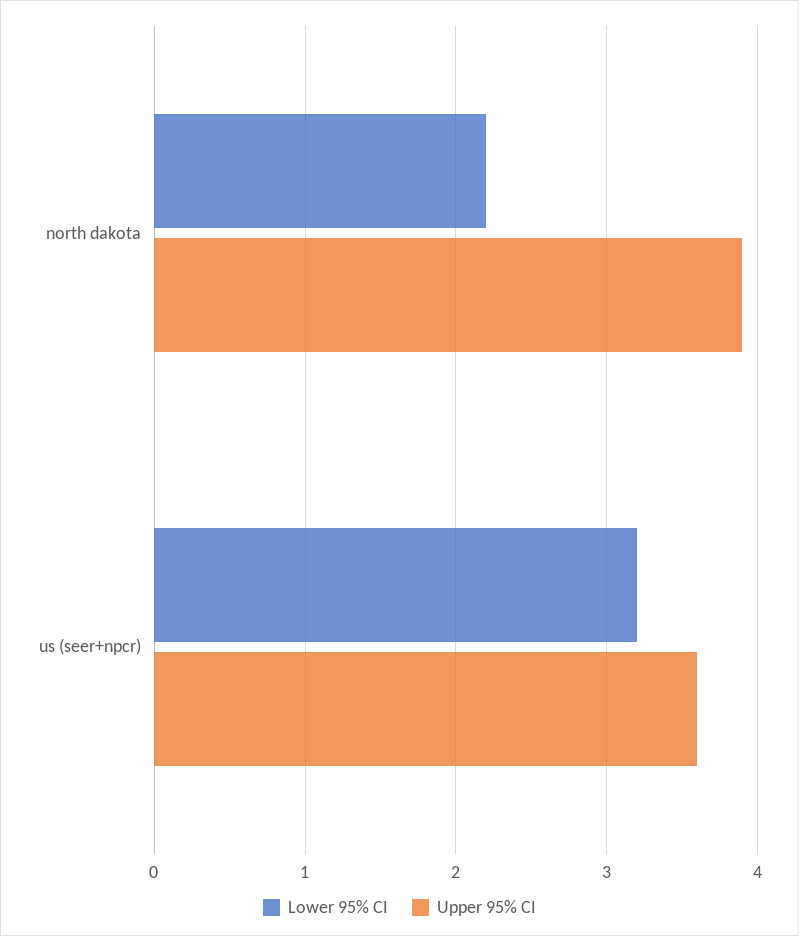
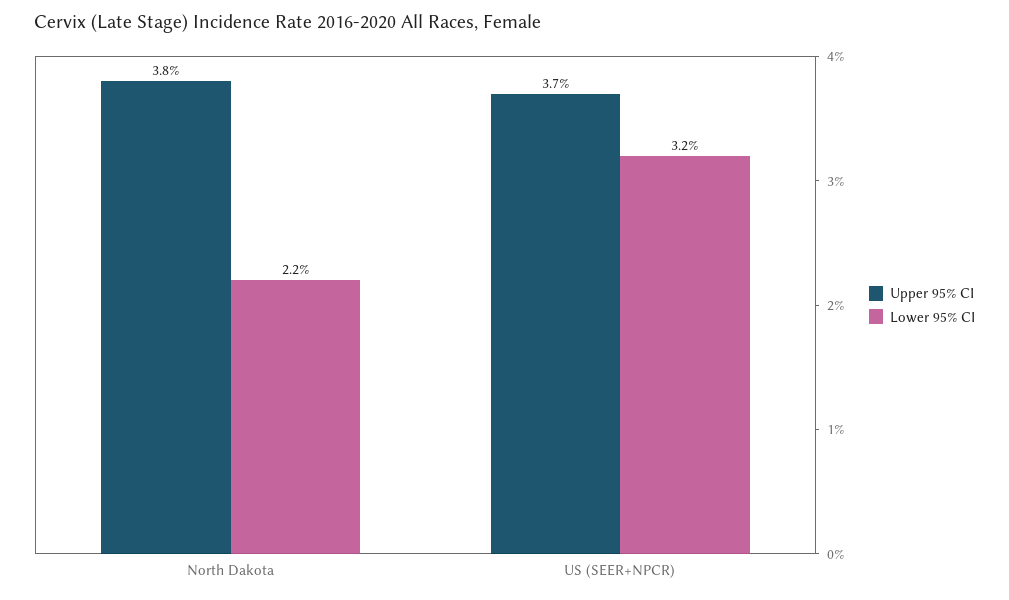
  {
    "Lower 95% CI": {
      "north dakota": 2.2,
      "us (seer+npcr)": 3.2
    },
    "Upper 95% CI": {
-     "north dakota": 3.9,
+     "north dakota": 3.8,
-     "us (seer+npcr)": 3.6
+     "us (seer+npcr)": 3.7
    }
  }

